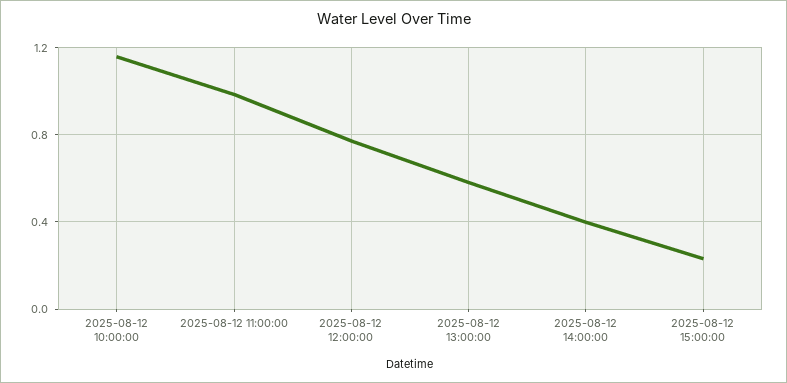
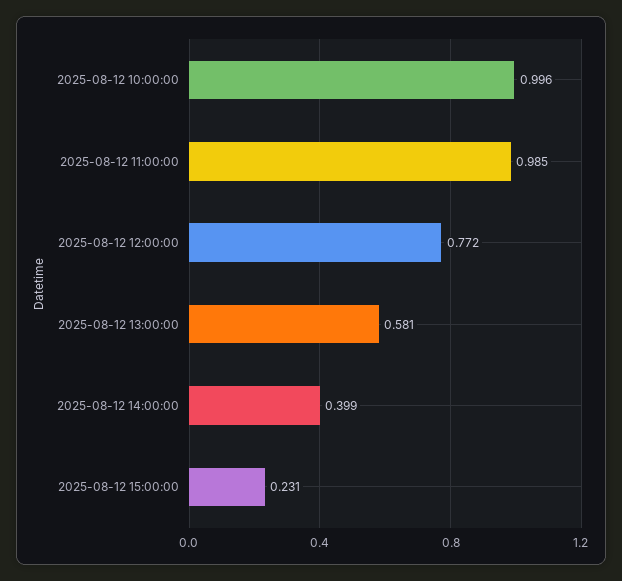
  {
-   "2025-08-12 10:00:00": 1.15,
+   "2025-08-12 10:00:00": 0.996,
    "2025-08-12 11:00:00": 0.985,
    "2025-08-12 12:00:00": 0.772,
    "2025-08-12 13:00:00": 0.581,
    "2025-08-12 14:00:00": 0.399,
    "2025-08-12 15:00:00": 0.231
  }

